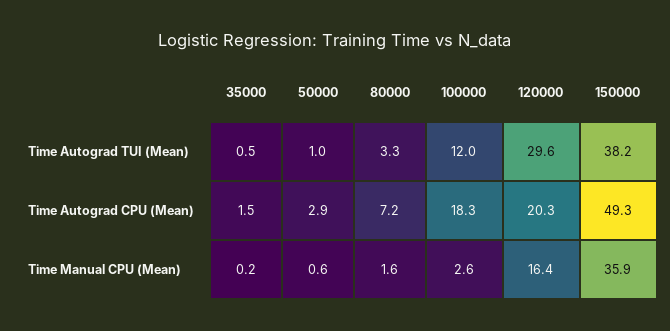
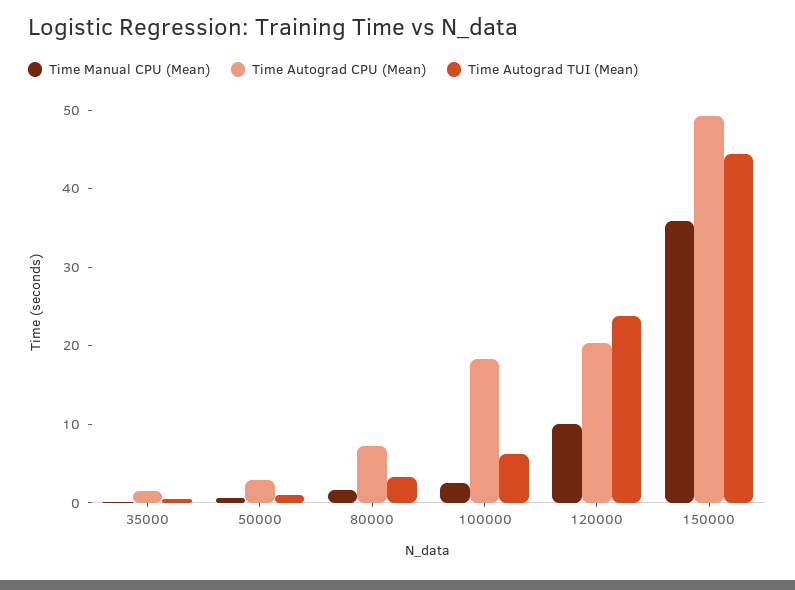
  {
    "Time Autograd TUI (Mean)": {
      "35000": 0.5,
      "50000": 1,
      "80000": 3.3,
-     "100000": 12,
+     "100000": 6,
-     "120000": 29.6,
+     "120000": 24,
-     "150000": 38.2
+     "150000": 44
    },
    "Time Autograd CPU (Mean)": {
      "35000": 1.5,
      "50000": 2.9,
      "80000": 7.2,
      "100000": 18.3,
      "120000": 20.3,
      "150000": 49.3
    },
    "Time Manual CPU (Mean)": {
      "35000": 0.2,
      "50000": 0.6,
      "80000": 1.6,
      "100000": 2.6,
-     "120000": 16.4,
+     "120000": 10,
      "150000": 35.9
    }
  }

